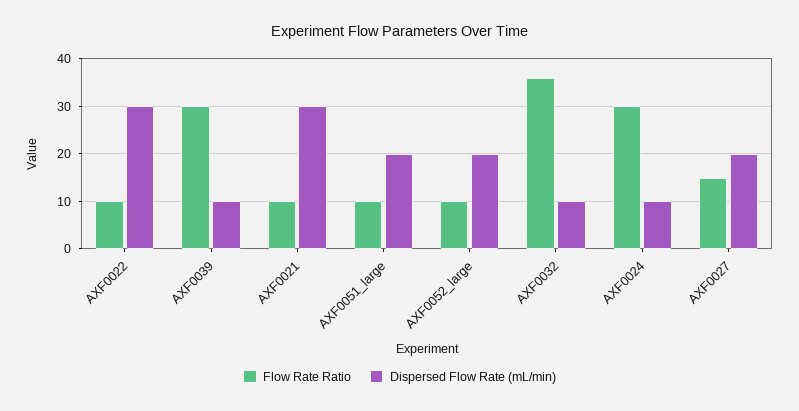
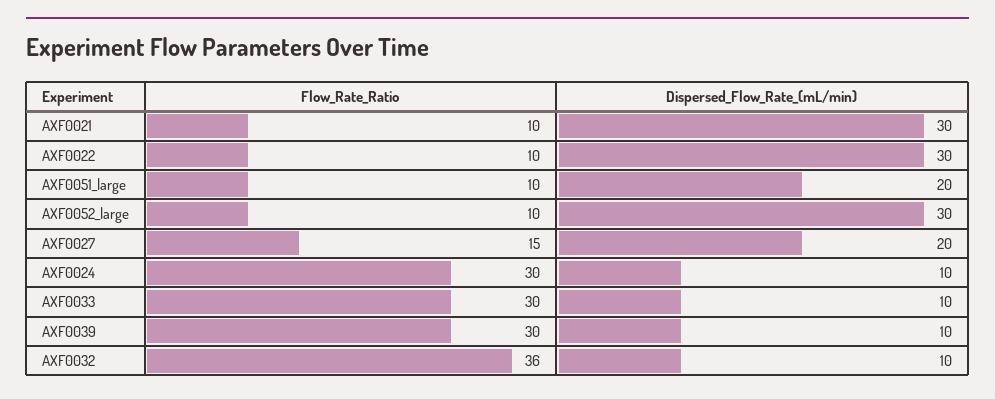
  {
    "Flow Rate Ratio": {
      "AXF0022": 10,
      "AXF0039": 30,
      "AXF0021": 10,
      "AXF0051_large": 10,
      "AXF0052_large": 10,
      "AXF0032": 36,
      "AXF0024": 30,
-     "AXF0027": 15
+     "AXF0027": 15,
+     "AXF0033": 30
    },
    "Dispersed Flow Rate (mL/min)": {
      "AXF0022": 30,
      "AXF0039": 10,
      "AXF0021": 30,
      "AXF0051_large": 20,
-     "AXF0052_large": 20,
+     "AXF0052_large": 30,
      "AXF0032": 10,
      "AXF0024": 10,
-     "AXF0027": 20
+     "AXF0027": 20,
+     "AXF0033": 10
    }
  }

